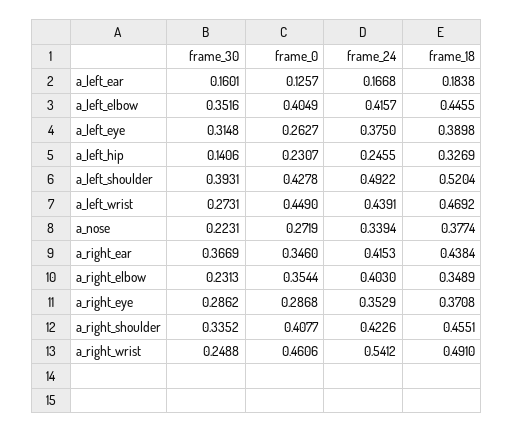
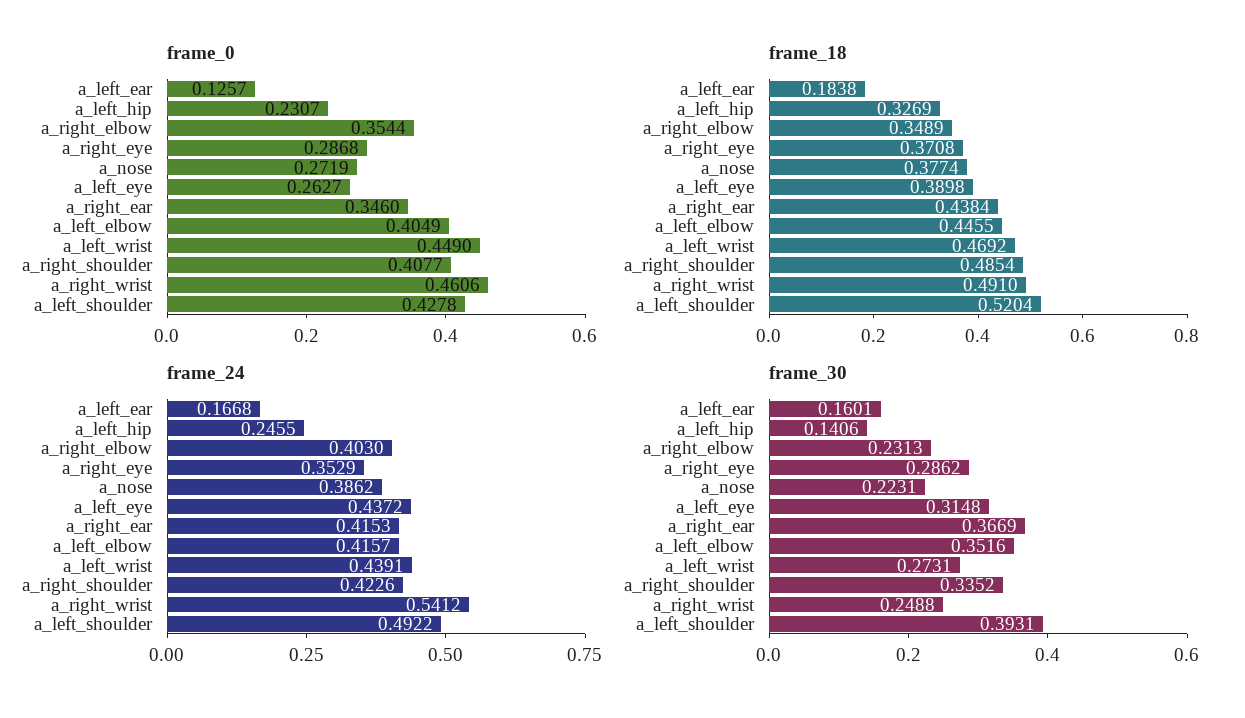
  {
    "frame_30": {
      "a_left_ear": 0.1601,
      "a_left_elbow": 0.3516,
      "a_left_eye": 0.3148,
      "a_left_hip": 0.1406,
      "a_left_shoulder": 0.3931,
      "a_left_wrist": 0.2731,
      "a_nose": 0.2231,
      "a_right_ear": 0.3669,
      "a_right_elbow": 0.2313,
      "a_right_eye": 0.2862,
      "a_right_shoulder": 0.3352,
      "a_right_wrist": 0.2488
    },
    "frame_0": {
      "a_left_ear": 0.1257,
      "a_left_elbow": 0.4049,
      "a_left_eye": 0.2627,
      "a_left_hip": 0.2307,
      "a_left_shoulder": 0.4278,
      "a_left_wrist": 0.449,
      "a_nose": 0.2719,
      "a_right_ear": 0.346,
      "a_right_elbow": 0.3544,
      "a_right_eye": 0.2868,
      "a_right_shoulder": 0.4077,
      "a_right_wrist": 0.4606
    },
    "frame_24": {
      "a_left_ear": 0.1668,
      "a_left_elbow": 0.4157,
-     "a_left_eye": 0.375,
+     "a_left_eye": 0.4372,
      "a_left_hip": 0.2455,
      "a_left_shoulder": 0.4922,
      "a_left_wrist": 0.4391,
-     "a_nose": 0.3394,
+     "a_nose": 0.3862,
      "a_right_ear": 0.4153,
      "a_right_elbow": 0.403,
      "a_right_eye": 0.3529,
      "a_right_shoulder": 0.4226,
      "a_right_wrist": 0.5412
    },
    "frame_18": {
      "a_left_ear": 0.1838,
      "a_left_elbow": 0.4455,
      "a_left_eye": 0.3898,
      "a_left_hip": 0.3269,
      "a_left_shoulder": 0.5204,
      "a_left_wrist": 0.4692,
      "a_nose": 0.3774,
      "a_right_ear": 0.4384,
      "a_right_elbow": 0.3489,
      "a_right_eye": 0.3708,
-     "a_right_shoulder": 0.4551,
+     "a_right_shoulder": 0.4854,
      "a_right_wrist": 0.491
    }
  }

